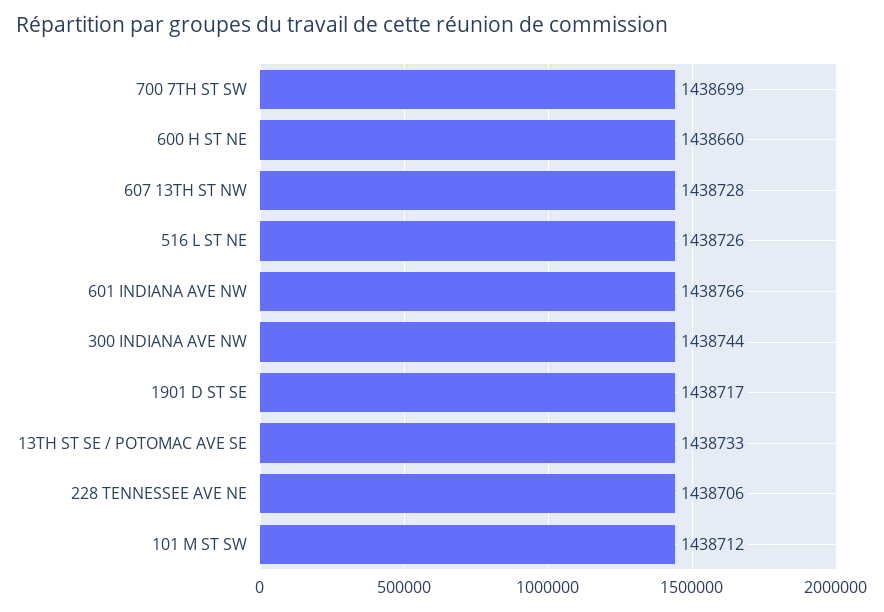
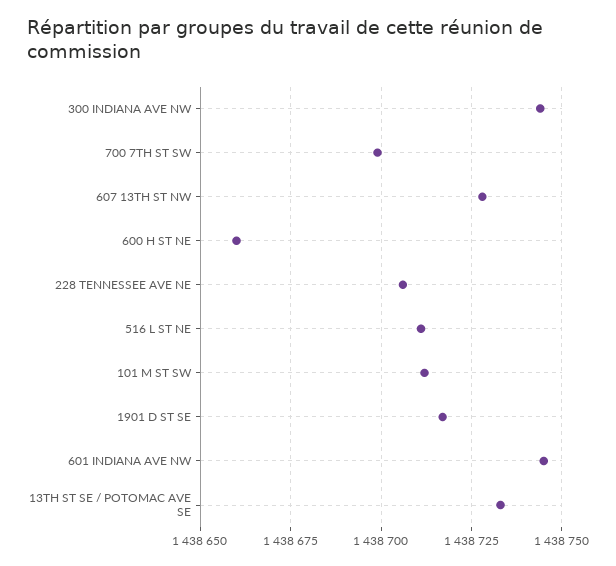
  {
    "700 7TH ST SW": 1438699,
    "600 H ST NE": 1438660,
    "607 13TH ST NW": 1438728,
-   "516 L ST NE": 1438726,
+   "516 L ST NE": 1438710,
-   "601 INDIANA AVE NW": 1438766,
+   "601 INDIANA AVE NW": 1438745,
    "300 INDIANA AVE NW": 1438744,
    "1901 D ST SE": 1438717,
    "13TH ST SE / POTOMAC AVE SE": 1438733,
    "228 TENNESSEE AVE NE": 1438706,
    "101 M ST SW": 1438712
  }

